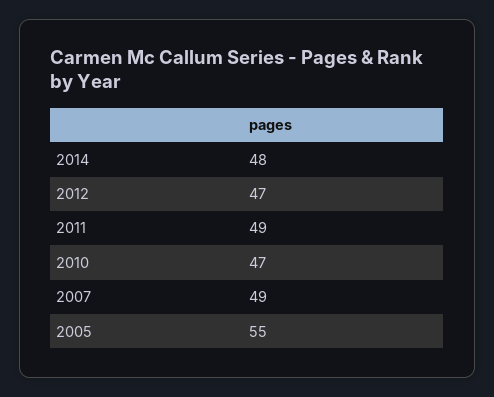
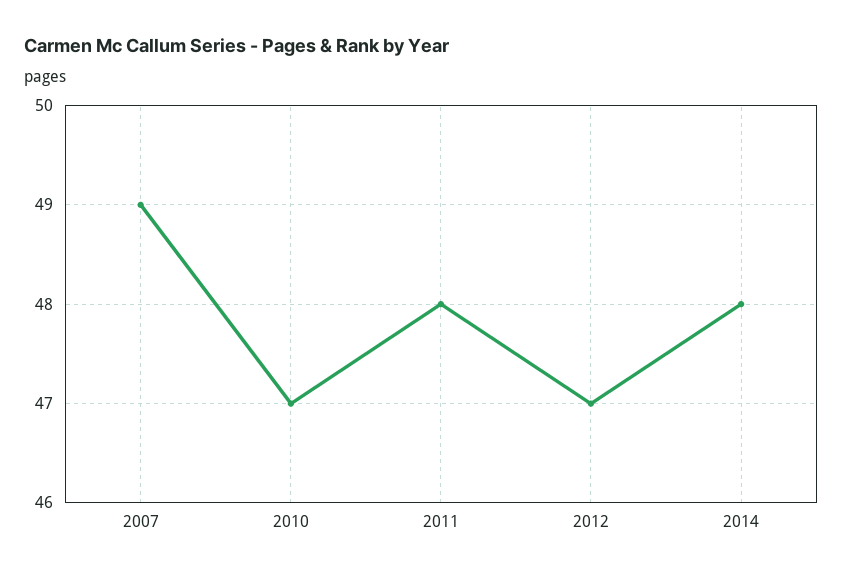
  {
    "2014": 48,
    "2012": 47,
-   "2011": 49,
+   "2011": 48,
    "2010": 47,
-   "2007": 49,
+   "2007": 49
-   "2005": 55
  }

